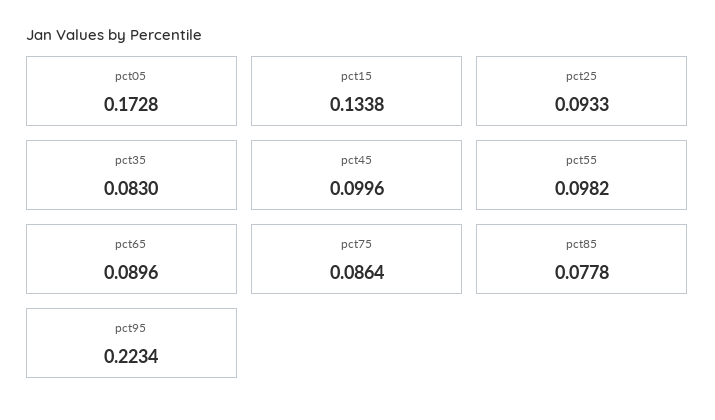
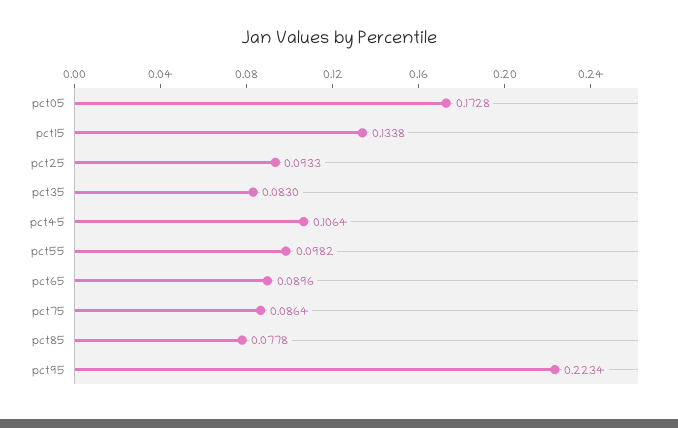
  {
    "pct05": 0.1728,
    "pct15": 0.1338,
    "pct25": 0.0933,
    "pct35": 0.083,
-   "pct45": 0.0996,
+   "pct45": 0.1064,
    "pct55": 0.0982,
    "pct65": 0.0896,
    "pct75": 0.0864,
    "pct85": 0.0778,
    "pct95": 0.2234
  }

